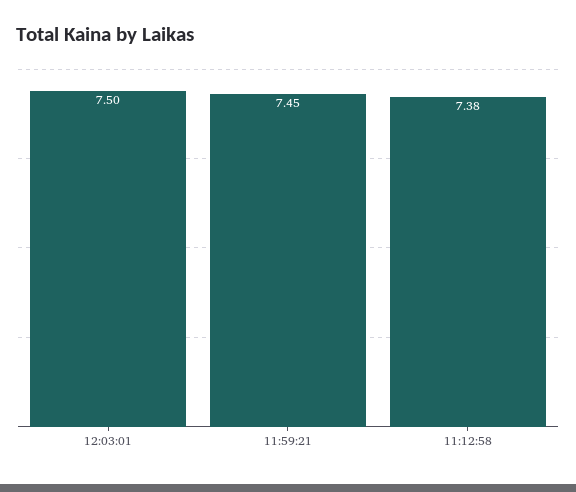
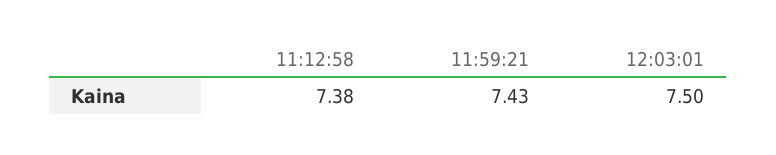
  {
    "12:03:01": 7.5,
-   "11:59:21": 7.45,
+   "11:59:21": 7.43,
    "11:12:58": 7.38
  }

